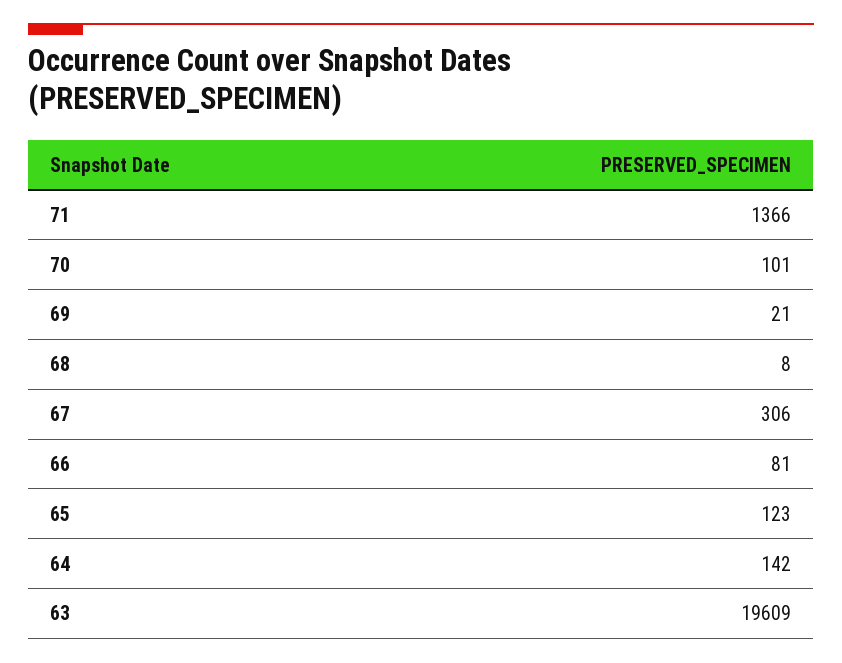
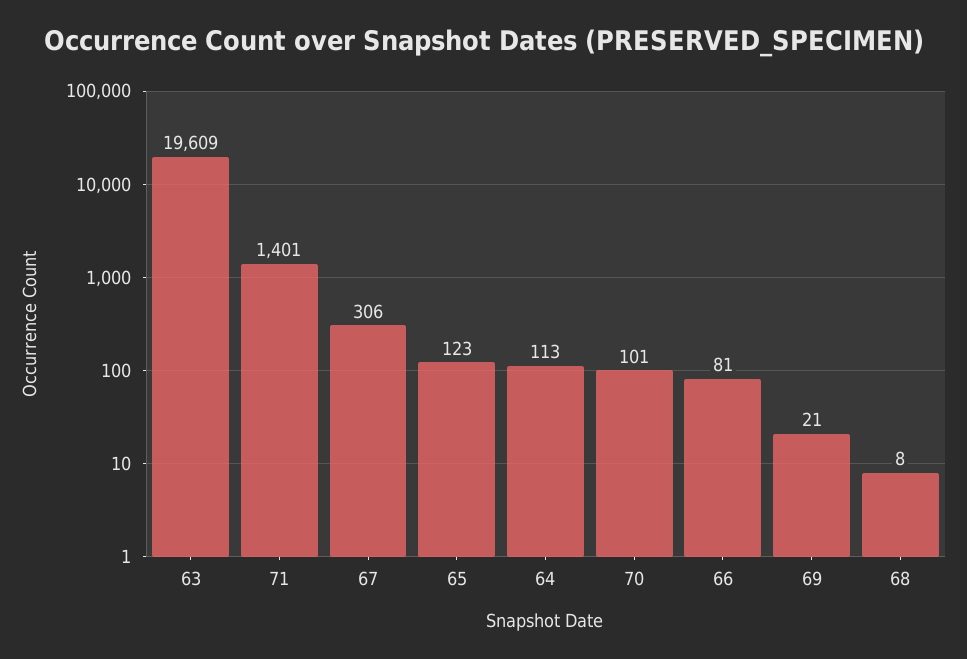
  {
-   "71": 1366,
+   "71": 1401,
    "70": 101,
    "69": 21,
    "68": 8,
    "67": 306,
    "66": 81,
    "65": 123,
-   "64": 142,
+   "64": 113,
    "63": 19609
  }

